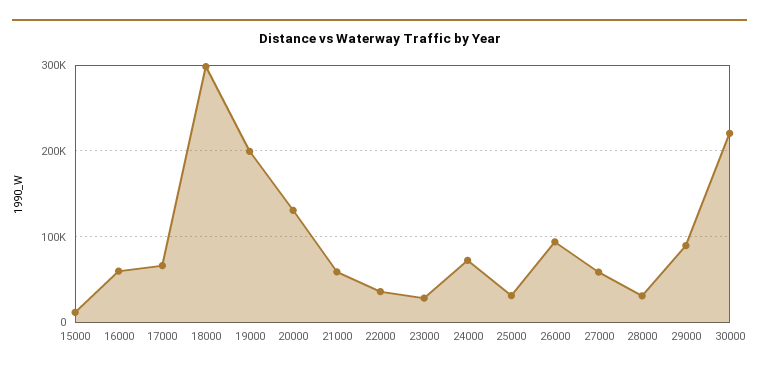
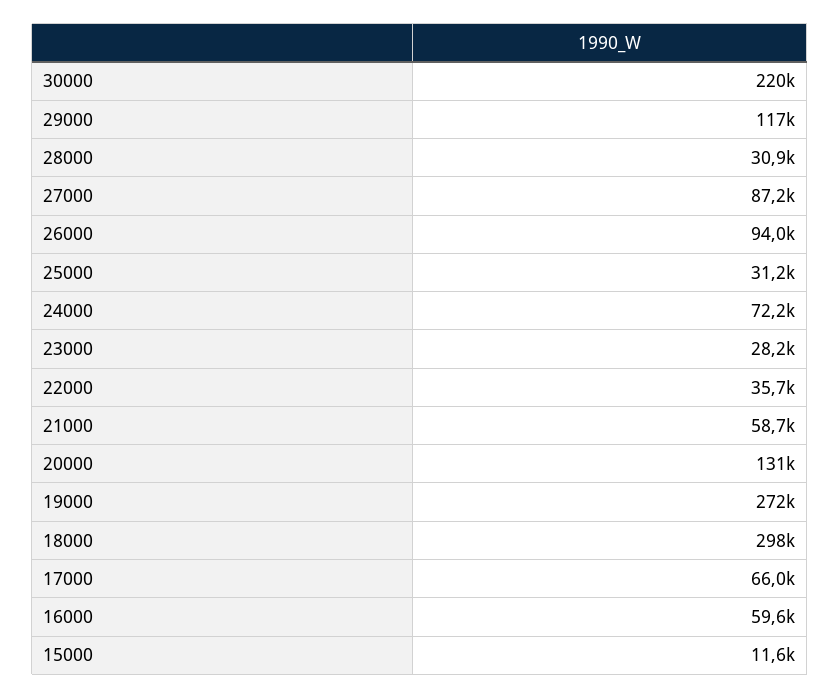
  {
    "15000": 11600,
    "16000": 59600,
    "17000": 66000,
    "18000": 298000,
-   "19000": 200000,
+   "19000": 272000,
    "20000": 131000,
    "21000": 58700,
    "22000": 35700,
    "23000": 28200,
    "24000": 72200,
    "25000": 31200,
    "26000": 94000,
-   "27000": 60000,
+   "27000": 87200,
    "28000": 30900,
-   "29000": 90000,
+   "29000": 117000,
    "30000": 220000
  }

